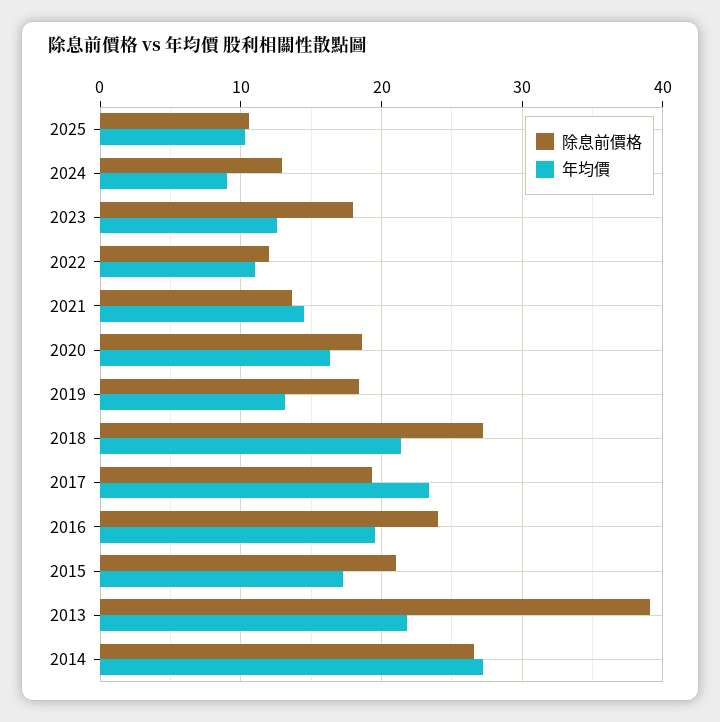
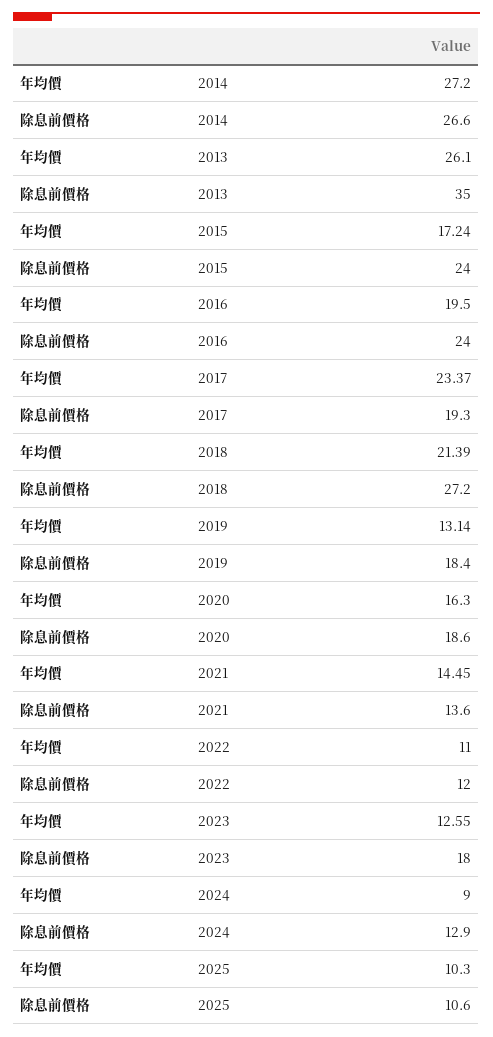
  {
    "除息前價格": {
      "2025": 10.6,
      "2024": 12.9,
      "2023": 18,
      "2022": 12,
      "2021": 13.6,
      "2020": 18.6,
      "2019": 18.4,
      "2018": 27.2,
      "2017": 19.3,
      "2016": 24,
-     "2015": 21,
+     "2015": 24,
-     "2013": 39,
+     "2013": 35,
      "2014": 26.6
    },
    "年均價": {
      "2025": 10.3,
      "2024": 9,
      "2023": 12.55,
      "2022": 11,
      "2021": 14.45,
      "2020": 16.3,
      "2019": 13.14,
      "2018": 21.39,
      "2017": 23.37,
      "2016": 19.5,
      "2015": 17.24,
-     "2013": 22,
+     "2013": 26.1,
      "2014": 27.2
    }
  }

